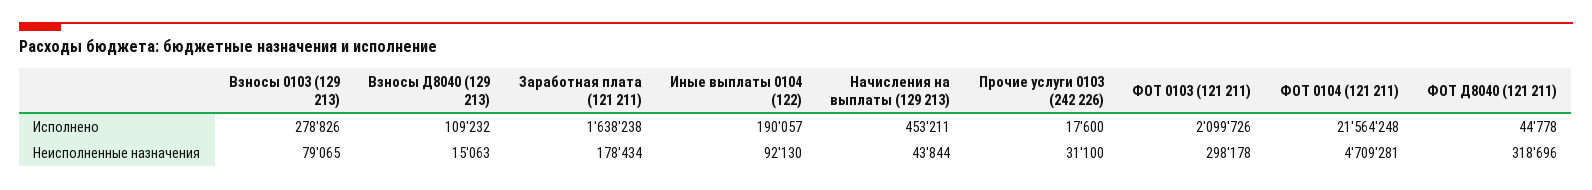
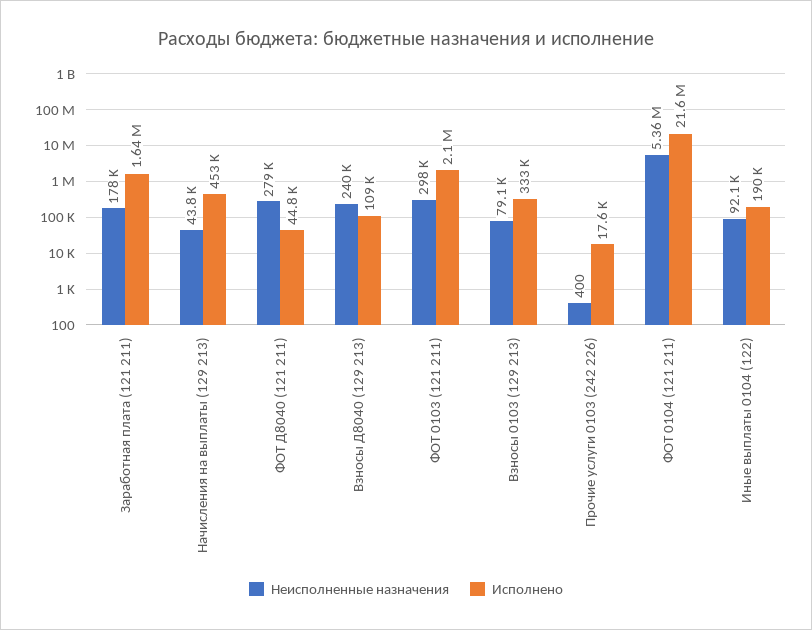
  {
    "Исполнено": {
-     "Взносы 0103 (129 213)": 278826,
+     "Взносы 0103 (129 213)": 333000,
      "Взносы Д8040 (129 213)": 109232,
      "Заработная плата (121 211)": 1638238,
      "Иные выплаты 0104 (122)": 190057,
      "Начисления на выплаты (129 213)": 453211,
      "Прочие услуги 0103 (242 226)": 17600,
      "ФОТ 0103 (121 211)": 2099726,
      "ФОТ 0104 (121 211)": 21564248,
      "ФОТ Д8040 (121 211)": 44778
    },
    "Неисполненные назначения": {
      "Взносы 0103 (129 213)": 79065,
-     "Взносы Д8040 (129 213)": 15063,
+     "Взносы Д8040 (129 213)": 240000,
      "Заработная плата (121 211)": 178434,
      "Иные выплаты 0104 (122)": 92130,
      "Начисления на выплаты (129 213)": 43844,
-     "Прочие услуги 0103 (242 226)": 31100,
+     "Прочие услуги 0103 (242 226)": 400,
      "ФОТ 0103 (121 211)": 298178,
-     "ФОТ 0104 (121 211)": 4709281,
+     "ФОТ 0104 (121 211)": 5360000,
-     "ФОТ Д8040 (121 211)": 318696
+     "ФОТ Д8040 (121 211)": 279000
    }
  }

